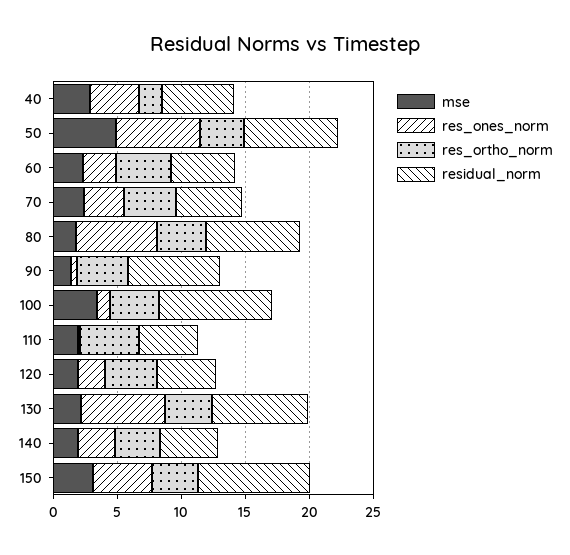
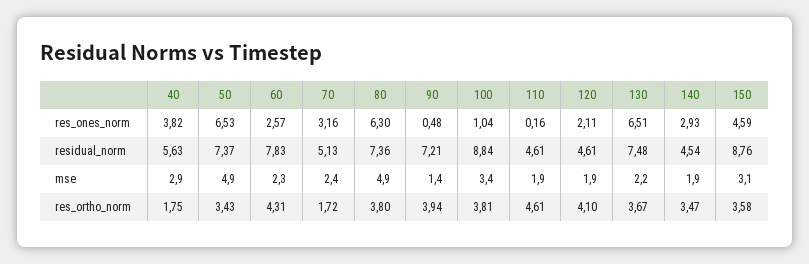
  {
    "mse": {
      "40": 2.9,
      "50": 4.9,
      "60": 2.3,
      "70": 2.4,
-     "80": 2,
+     "80": 4.9,
      "90": 1.4,
      "100": 3.4,
      "110": 1.9,
      "120": 1.9,
      "130": 2.2,
      "140": 1.9,
      "150": 3.1
    },
    "res_ones_norm": {
      "40": 3.82,
      "50": 6.53,
      "60": 2.57,
      "70": 3.16,
      "80": 6.3,
      "90": 0.48,
      "100": 1.04,
      "110": 0.16,
      "120": 2.11,
      "130": 6.51,
      "140": 2.93,
      "150": 4.59
    },
    "res_ortho_norm": {
      "40": 1.75,
      "50": 3.43,
      "60": 4.31,
-     "70": 4,
+     "70": 1.72,
      "80": 3.8,
      "90": 3.94,
      "100": 3.81,
      "110": 4.61,
      "120": 4.1,
      "130": 3.67,
      "140": 3.47,
      "150": 3.58
    },
    "residual_norm": {
      "40": 5.63,
      "50": 7.37,
-     "60": 5,
+     "60": 7.83,
      "70": 5.13,
      "80": 7.36,
      "90": 7.21,
      "100": 8.84,
      "110": 4.61,
      "120": 4.61,
      "130": 7.48,
      "140": 4.54,
      "150": 8.76
    }
  }

